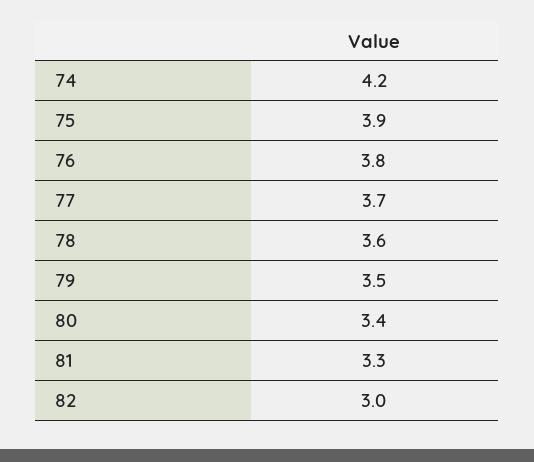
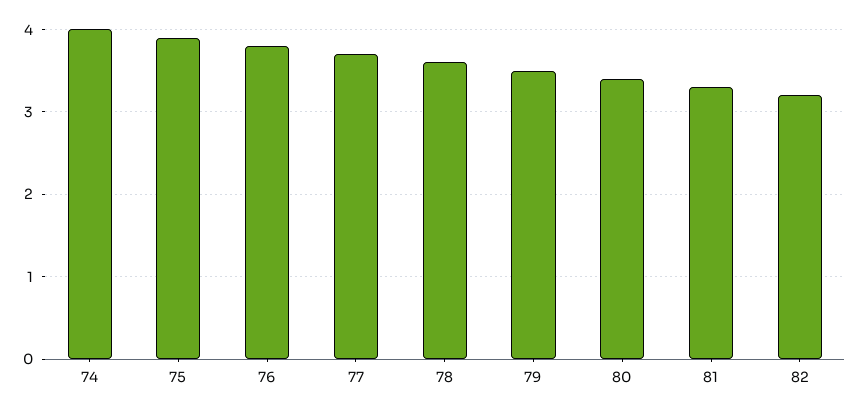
  {
-   "74": 4.2,
+   "74": 4,
    "75": 3.9,
    "76": 3.8,
    "77": 3.7,
    "78": 3.6,
    "79": 3.5,
    "80": 3.4,
    "81": 3.3,
-   "82": 3
+   "82": 3.2
  }

